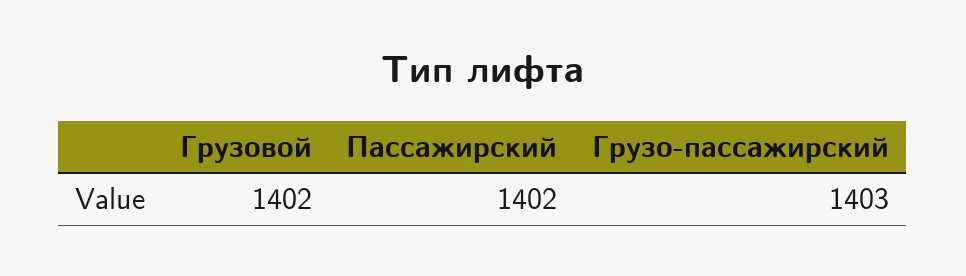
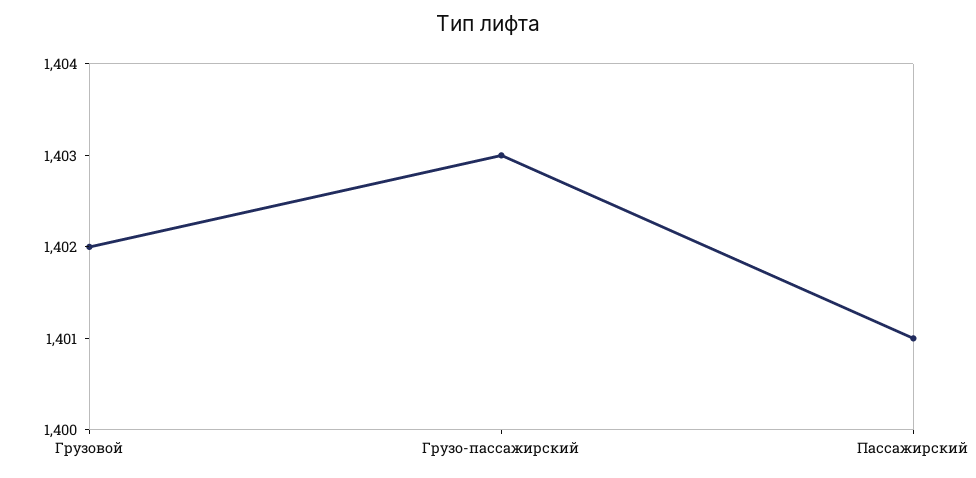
  {
    "Грузовой": 1402,
-   "Пассажирский": 1402,
+   "Пассажирский": 1401,
    "Грузо-пассажирский": 1403
  }

